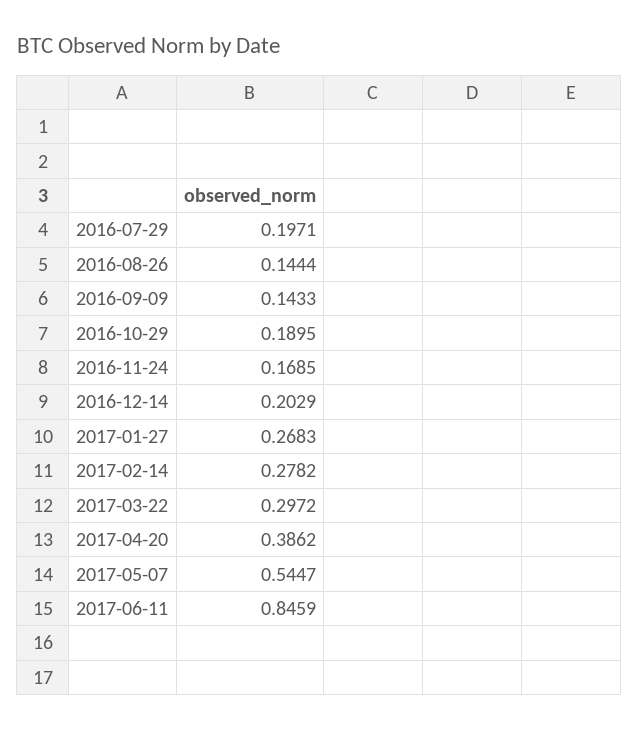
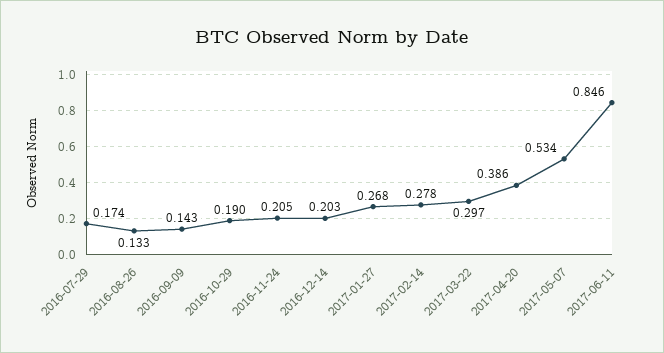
  {
-   "2016-07-29": 0.1971,
+   "2016-07-29": 0.174,
-   "2016-08-26": 0.1444,
+   "2016-08-26": 0.133,
    "2016-09-09": 0.1433,
    "2016-10-29": 0.1895,
-   "2016-11-24": 0.1685,
+   "2016-11-24": 0.205,
    "2016-12-14": 0.2029,
    "2017-01-27": 0.2683,
    "2017-02-14": 0.2782,
    "2017-03-22": 0.2972,
    "2017-04-20": 0.3862,
-   "2017-05-07": 0.5447,
+   "2017-05-07": 0.534,
    "2017-06-11": 0.8459
  }

